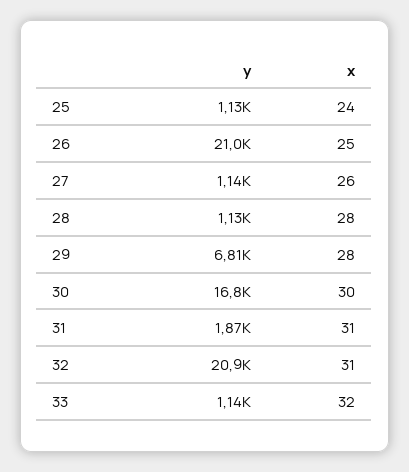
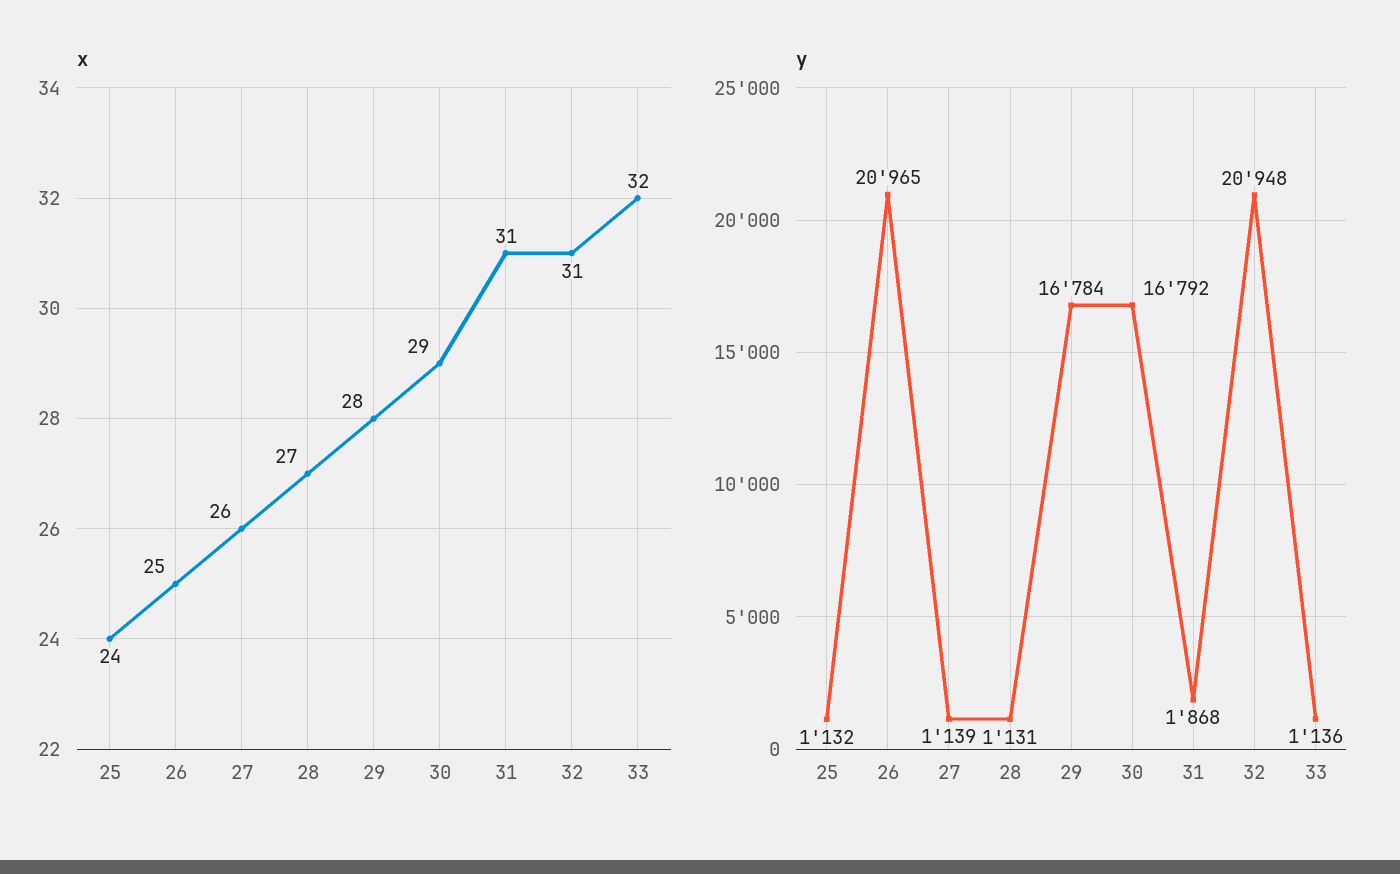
  {
    "y": {
      "25": 1132,
      "26": 20965,
      "27": 1139,
      "28": 1131,
-     "29": 6810,
+     "29": 16784,
      "30": 16792,
      "31": 1868,
      "32": 20948,
      "33": 1136
    },
    "x": {
      "25": 24,
      "26": 25,
      "27": 26,
-     "28": 28,
+     "28": 27,
      "29": 28,
-     "30": 30,
+     "30": 29,
      "31": 31,
      "32": 31,
      "33": 32
    }
  }

